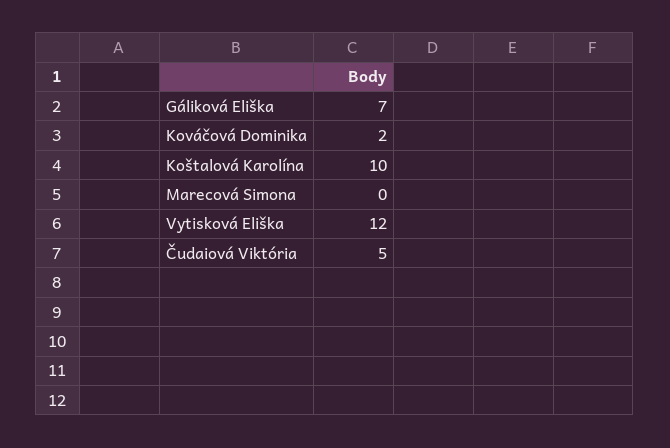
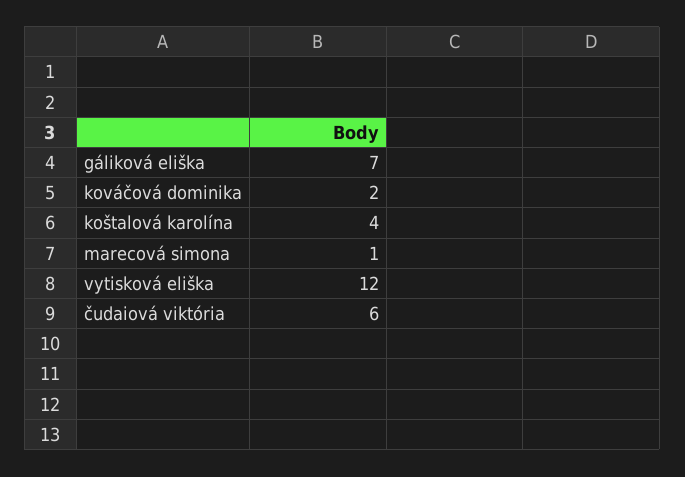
  {
    "Gáliková Eliška": 7,
    "Kováčová Dominika": 2,
-   "Koštalová Karolína": 10,
+   "Koštalová Karolína": 4,
-   "Marecová Simona": 0,
+   "Marecová Simona": 1,
    "Vytisková Eliška": 12,
-   "Čudaiová Viktória": 5
+   "Čudaiová Viktória": 6
  }

